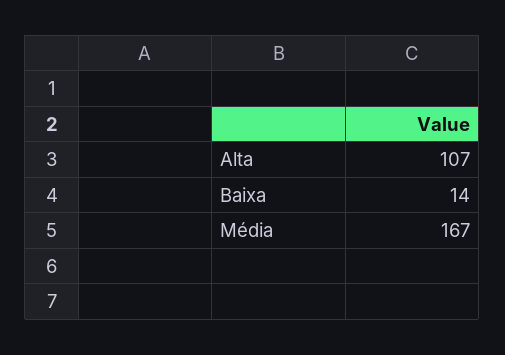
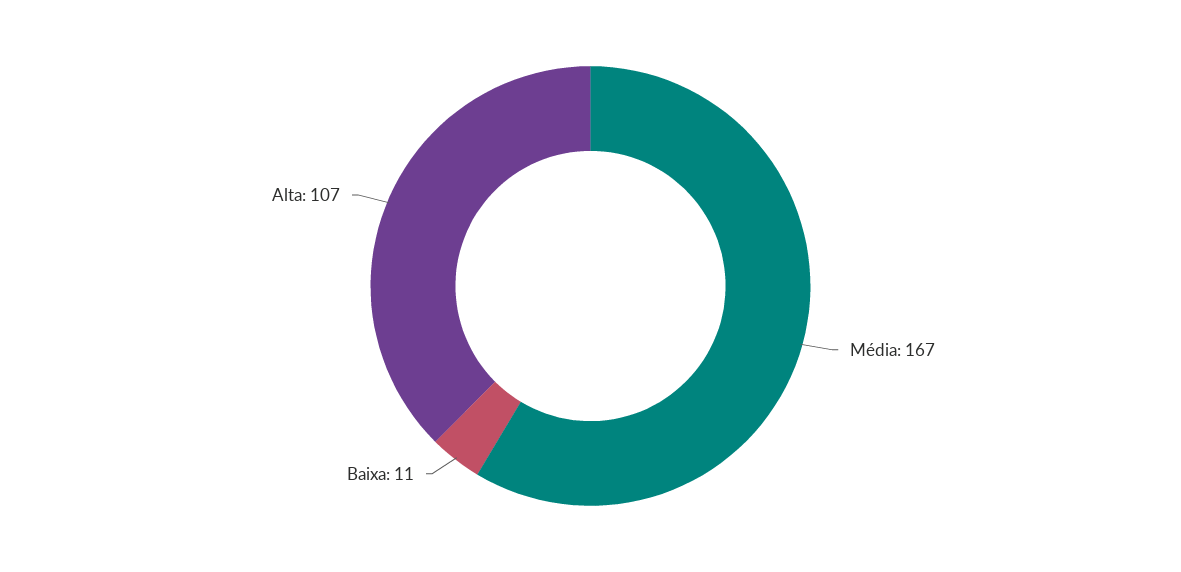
  {
    "Alta": 107,
-   "Baixa": 14,
+   "Baixa": 11,
    "Média": 167
  }

